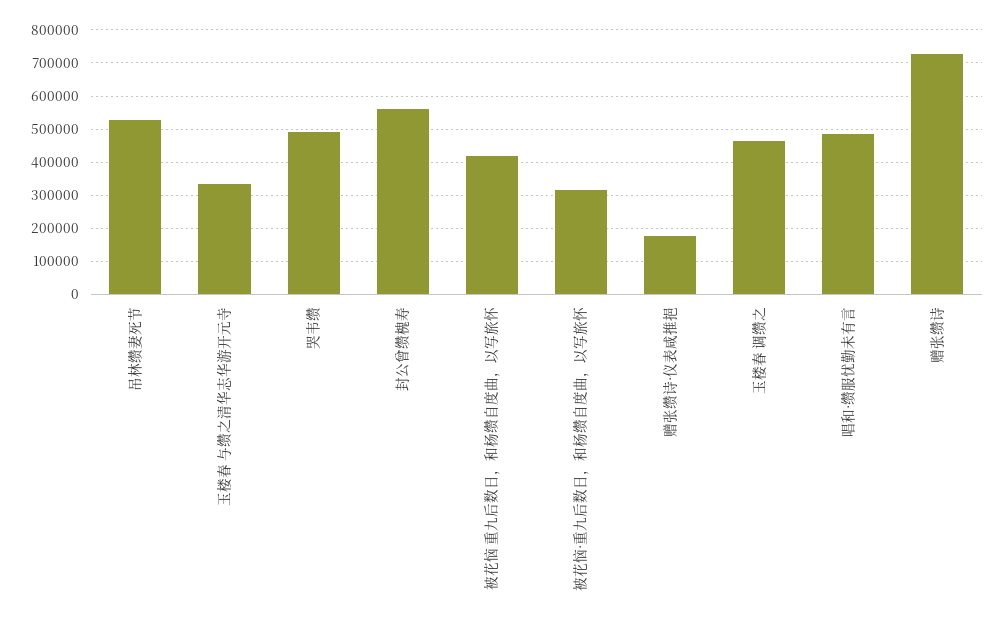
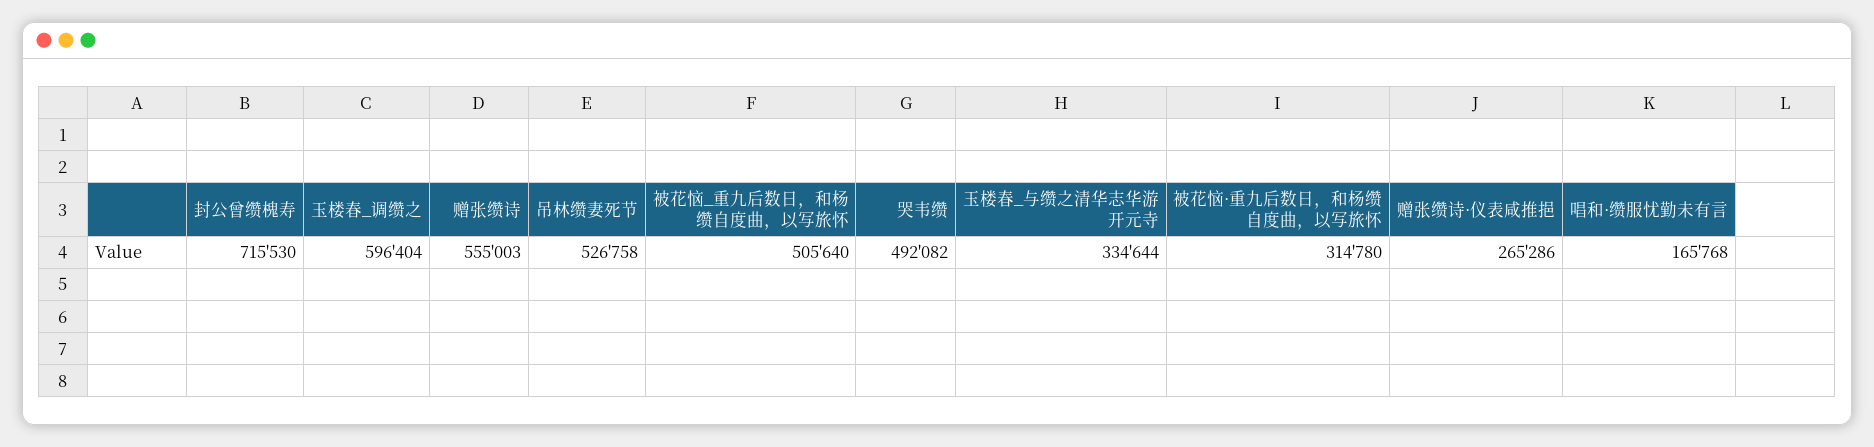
  {
    "吊林缵妻死节": 526758,
    "玉楼春 与缵之清华志华游开元寺": 334644,
    "哭韦缵": 492082,
-   "封公曾缵槐寿": 560000,
+   "封公曾缵槐寿": 715530,
-   "被花恼 重九后数日，和杨缵自度曲，以写旅怀": 420000,
+   "被花恼 重九后数日，和杨缵自度曲，以写旅怀": 505640,
    "被花恼·重九后数日，和杨缵自度曲，以写旅怀": 314780,
-   "赠张缵诗·仪表咸推挹": 180000,
+   "赠张缵诗·仪表咸推挹": 265286,
-   "玉楼春 调缵之": 460000,
+   "玉楼春 调缵之": 596404,
-   "唱和·缵服忧勤未有言": 480000,
+   "唱和·缵服忧勤未有言": 165768,
-   "赠张缵诗": 720000
+   "赠张缵诗": 555003
  }

